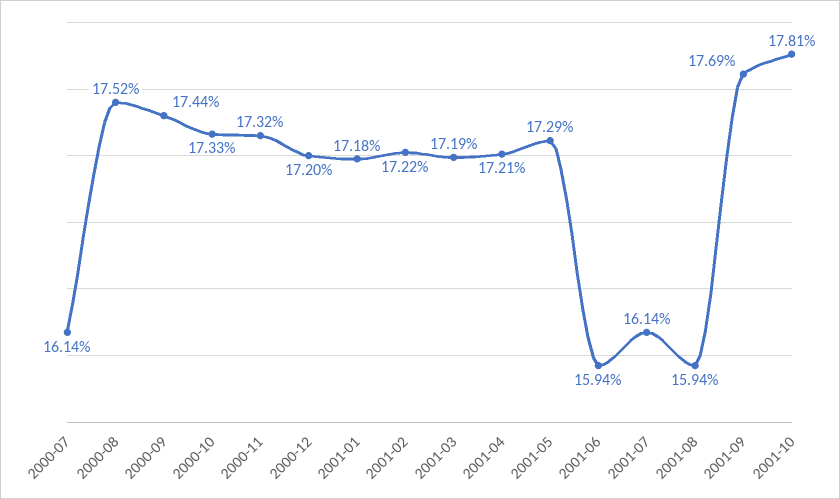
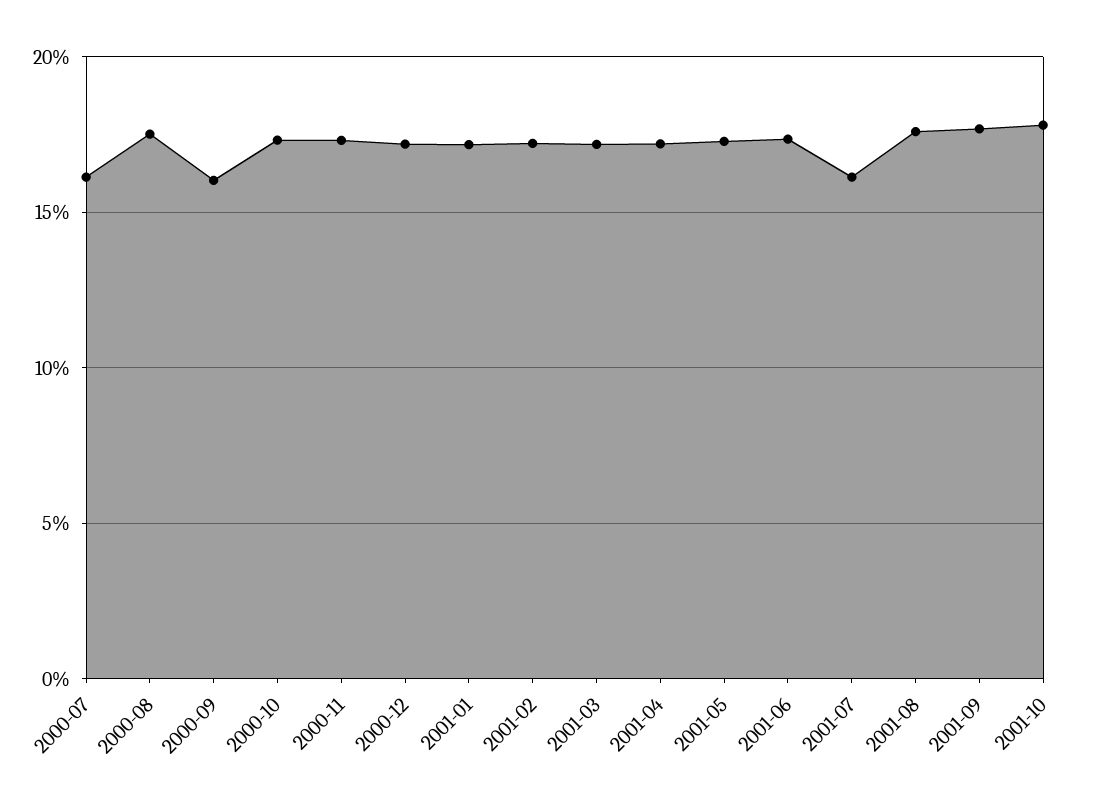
  {
    "2000-07": 16.14,
    "2000-08": 17.52,
-   "2000-09": 17.44,
+   "2000-09": 16,
    "2000-10": 17.33,
    "2000-11": 17.32,
    "2000-12": 17.2,
    "2001-01": 17.18,
    "2001-02": 17.22,
    "2001-03": 17.19,
    "2001-04": 17.21,
    "2001-05": 17.29,
-   "2001-06": 15.94,
+   "2001-06": 17.5,
    "2001-07": 16.14,
-   "2001-08": 15.94,
+   "2001-08": 17.5,
    "2001-09": 17.69,
    "2001-10": 17.81
  }

